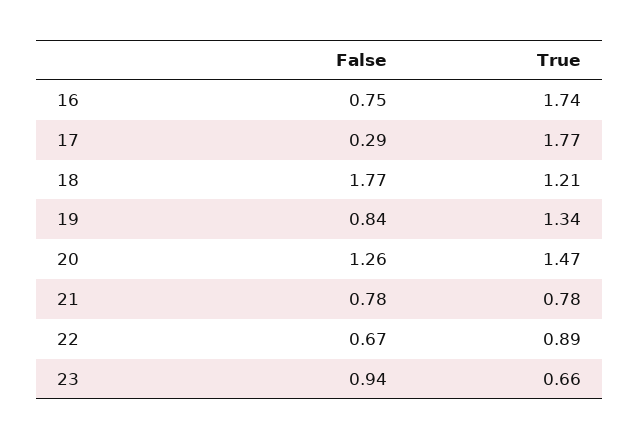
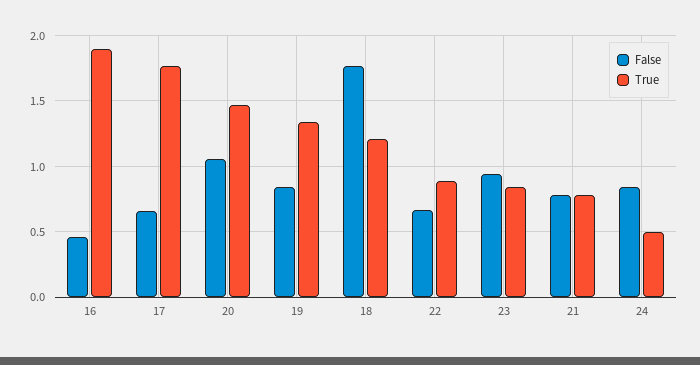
  {
    "False": {
-     "16": 0.75,
+     "16": 0.45,
-     "17": 0.29,
+     "17": 0.65,
      "18": 1.77,
      "19": 0.84,
-     "20": 1.26,
+     "20": 1.05,
      "21": 0.78,
      "22": 0.67,
-     "23": 0.94
+     "23": 0.94,
+     "24": 0.85
    },
    "True": {
-     "16": 1.74,
+     "16": 1.9,
      "17": 1.77,
      "18": 1.21,
      "19": 1.34,
      "20": 1.47,
      "21": 0.78,
      "22": 0.89,
-     "23": 0.66
+     "23": 0.85,
+     "24": 0.5
    }
  }

